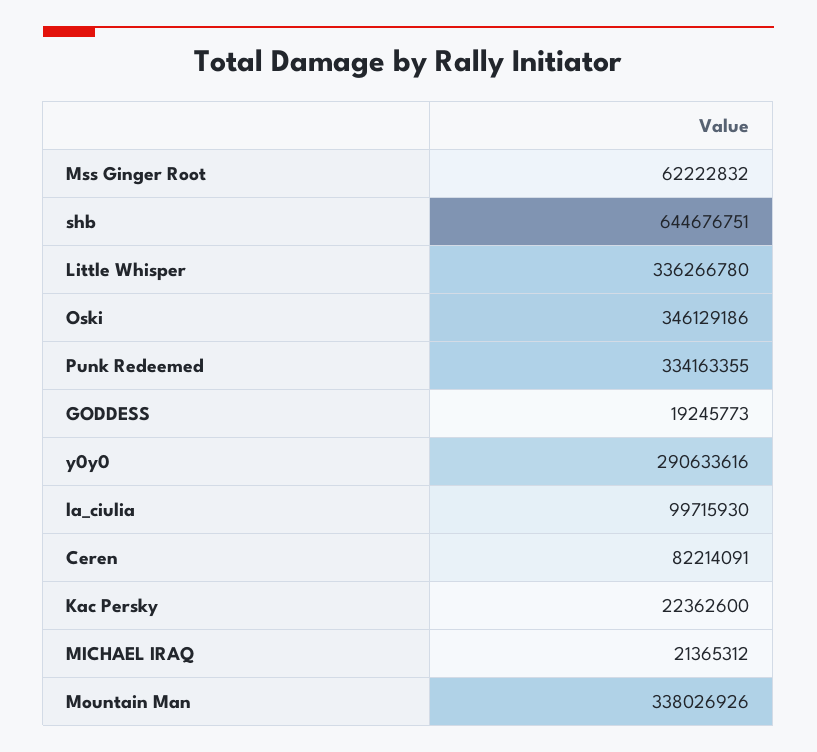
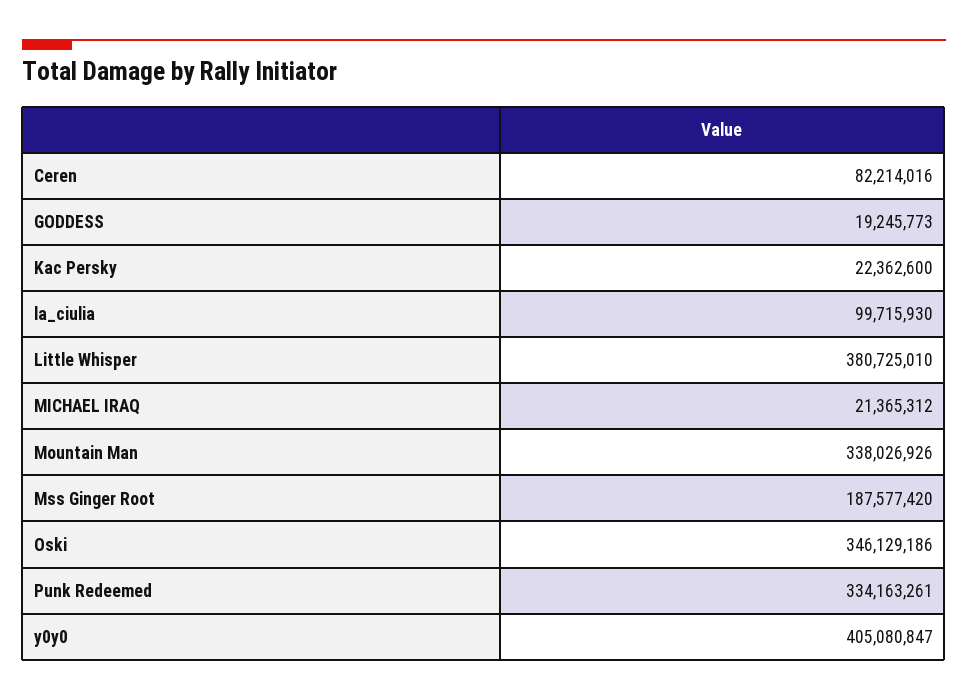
  {
-   "Mss Ginger Root": 62222832,
+   "Mss Ginger Root": 187577420,
-   "shb": 644676751,
-   "Little Whisper": 336266780,
+   "Little Whisper": 380725010,
    "Oski": 346129186,
-   "Punk Redeemed": 334163355,
+   "Punk Redeemed": 334163261,
    "GODDESS": 19245773,
-   "y0y0": 290633616,
+   "y0y0": 405080847,
    "la_ciulia": 99715930,
-   "Ceren": 82214091,
+   "Ceren": 82214016,
    "Kac Persky": 22362600,
    "MICHAEL IRAQ": 21365312,
    "Mountain Man": 338026926
  }

